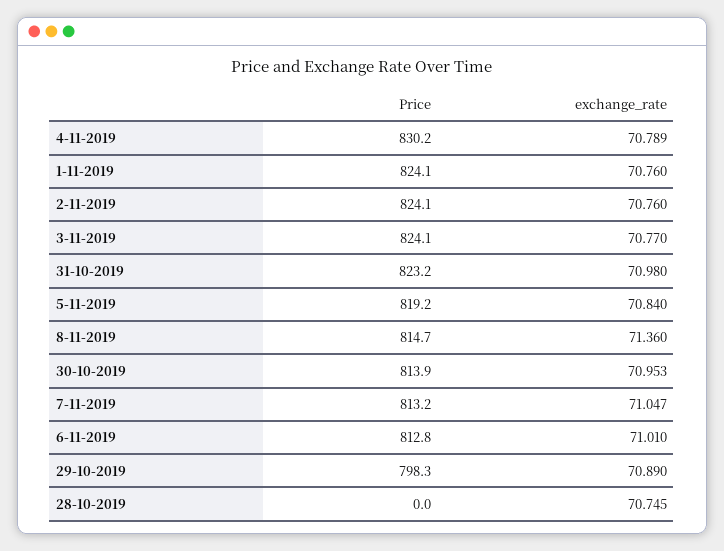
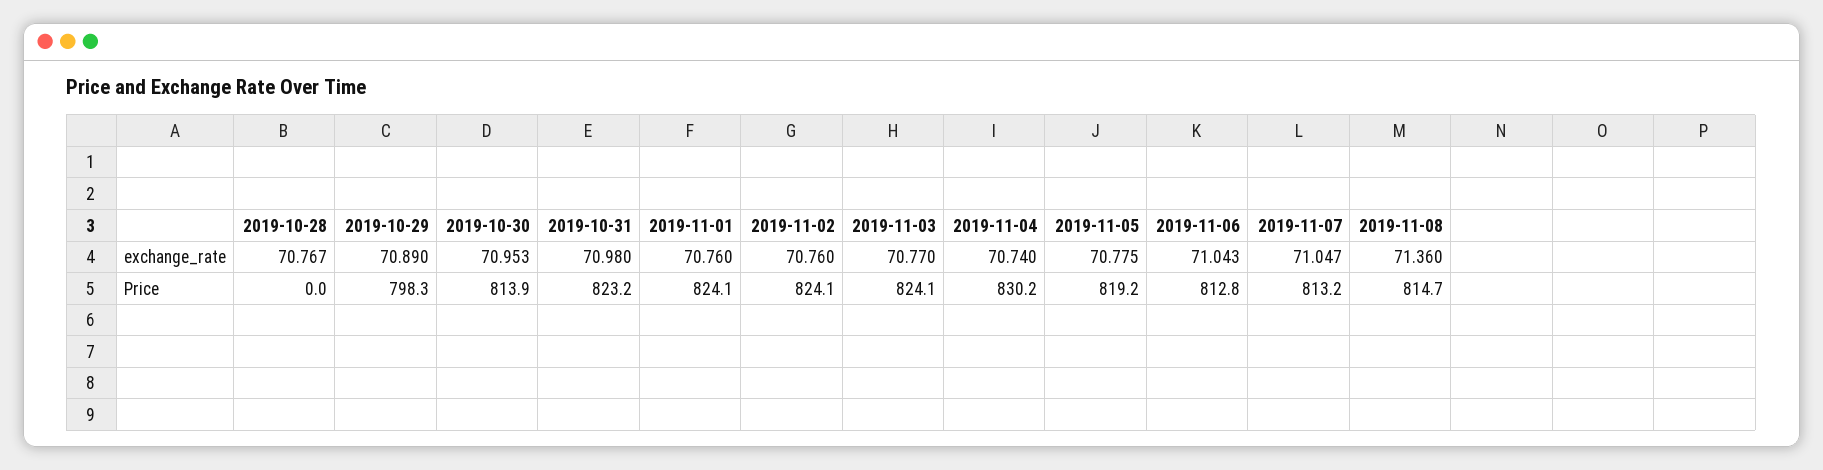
  {
    "Price": {
      "4-11-2019": 830.2,
      "1-11-2019": 824.1,
      "2-11-2019": 824.1,
      "3-11-2019": 824.1,
      "31-10-2019": 823.2,
      "5-11-2019": 819.2,
      "8-11-2019": 814.7,
      "30-10-2019": 813.9,
      "7-11-2019": 813.2,
      "6-11-2019": 812.8,
      "29-10-2019": 798.3,
      "28-10-2019": 0
    },
    "exchange_rate": {
-     "4-11-2019": 70.789,
+     "4-11-2019": 70.74,
      "1-11-2019": 70.76,
      "2-11-2019": 70.76,
      "3-11-2019": 70.77,
      "31-10-2019": 70.98,
-     "5-11-2019": 70.84,
+     "5-11-2019": 70.775,
      "8-11-2019": 71.36,
      "30-10-2019": 70.953,
      "7-11-2019": 71.047,
-     "6-11-2019": 71.01,
+     "6-11-2019": 71.043,
      "29-10-2019": 70.89,
-     "28-10-2019": 70.745
+     "28-10-2019": 70.767
    }
  }

